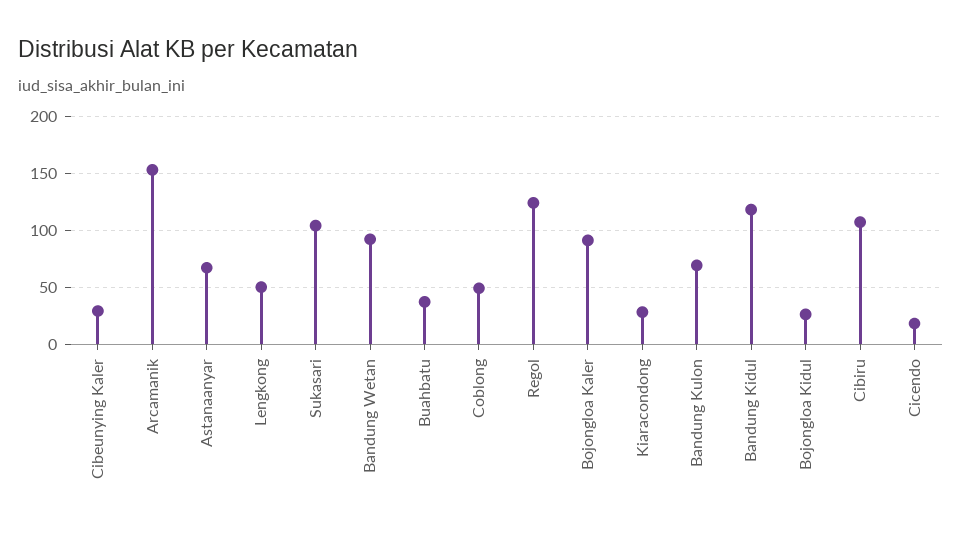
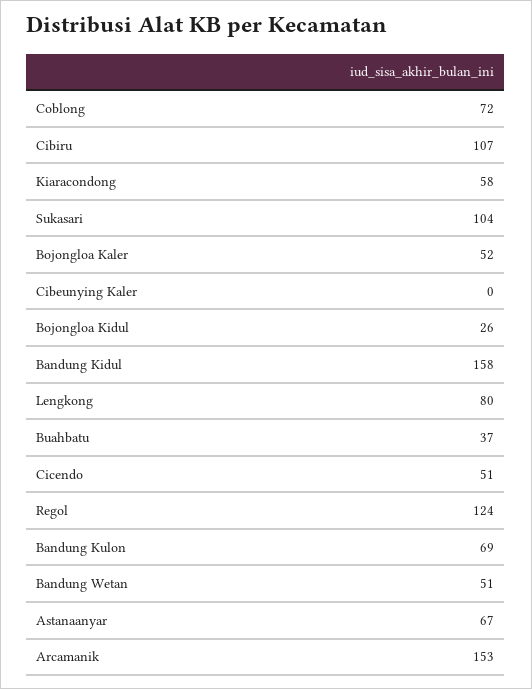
  {
-   "Cibeunying Kaler": 30,
+   "Cibeunying Kaler": 0,
    "Arcamanik": 153,
    "Astanaanyar": 67,
-   "Lengkong": 50,
+   "Lengkong": 80,
    "Sukasari": 104,
-   "Bandung Wetan": 90,
+   "Bandung Wetan": 51,
    "Buahbatu": 37,
-   "Coblong": 50,
+   "Coblong": 72,
    "Regol": 124,
-   "Bojongloa Kaler": 90,
+   "Bojongloa Kaler": 52,
-   "Kiaracondong": 30,
+   "Kiaracondong": 58,
    "Bandung Kulon": 69,
-   "Bandung Kidul": 120,
+   "Bandung Kidul": 158,
    "Bojongloa Kidul": 26,
    "Cibiru": 107,
-   "Cicendo": 20
+   "Cicendo": 51
  }

